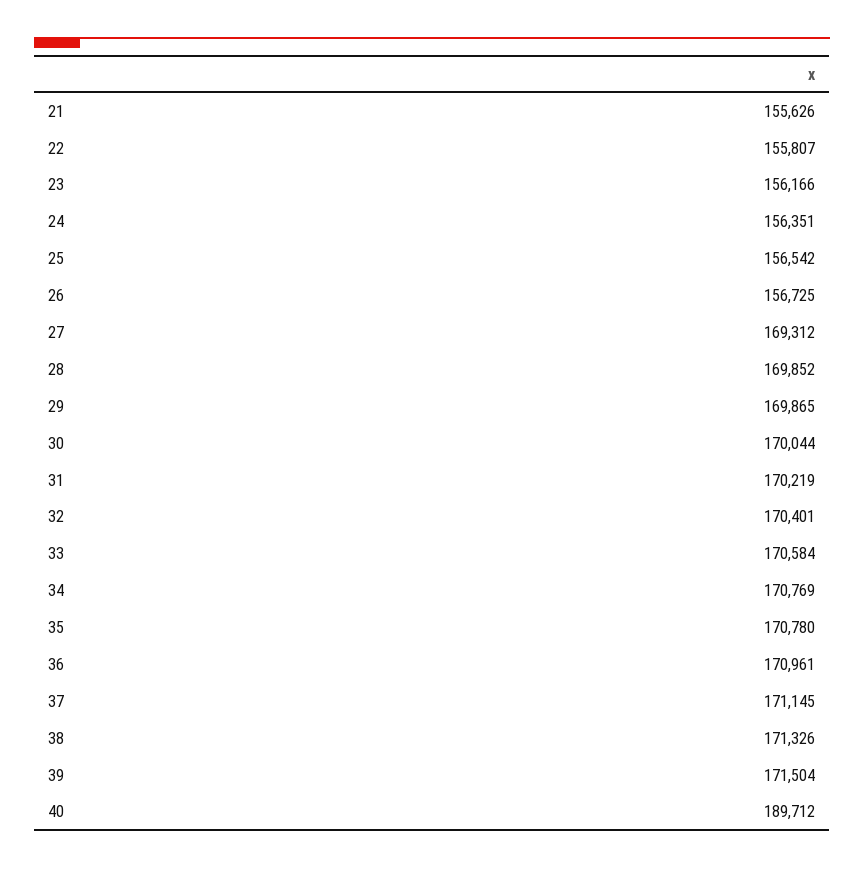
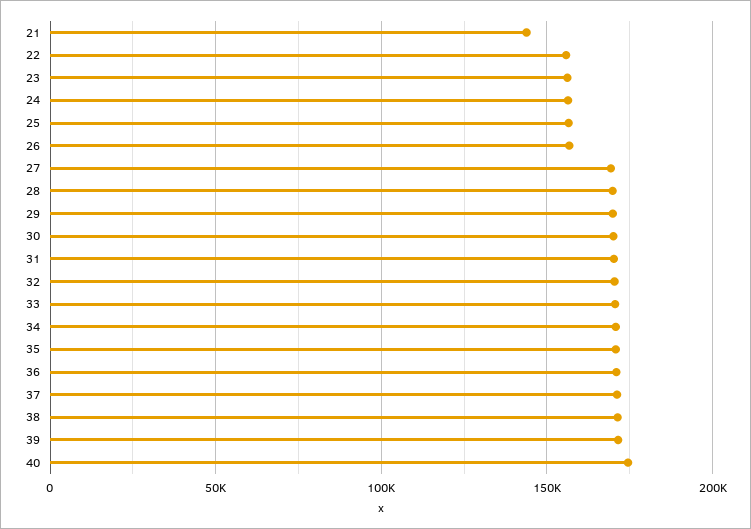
  {
-   "21": 155626,
+   "21": 145000,
    "22": 155807,
    "23": 156166,
    "24": 156351,
    "25": 156542,
    "26": 156725,
    "27": 169312,
    "28": 169852,
    "29": 169865,
    "30": 170044,
    "31": 170219,
    "32": 170401,
    "33": 170584,
    "34": 170769,
    "35": 170780,
    "36": 170961,
    "37": 171145,
    "38": 171326,
    "39": 171504,
-   "40": 189712
+   "40": 175000
  }

